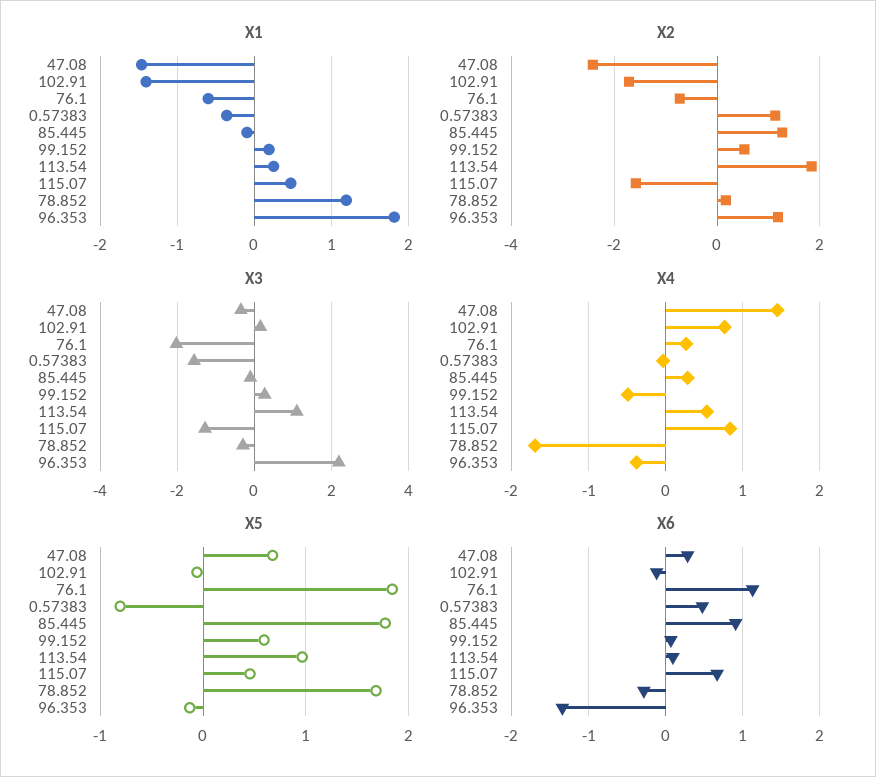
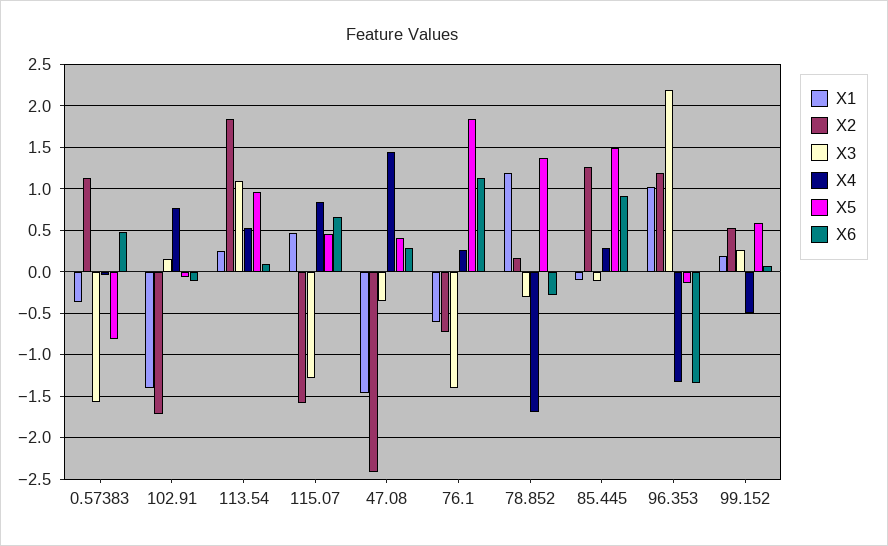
  {
    "X1": {
      "47.08": -1.5,
      "102.91": -1.4,
      "76.1": -0.6,
      "0.57383": -0.4,
      "85.445": -0.1,
      "99.152": 0.2,
      "113.54": 0.2,
      "115.07": 0.5,
      "78.852": 1.2,
-     "96.353": 1.8
+     "96.353": 1
    },
    "X2": {
      "47.08": -2.4,
      "102.91": -1.7,
      "76.1": -0.7,
      "0.57383": 1.1,
      "85.445": 1.3,
      "99.152": 0.5,
      "113.54": 1.8,
      "115.07": -1.6,
      "78.852": 0.2,
      "96.353": 1.2
    },
    "X3": {
      "47.08": -0.4,
      "102.91": 0.2,
-     "76.1": -2,
+     "76.1": -1.4,
      "0.57383": -1.6,
      "85.445": -0.1,
      "99.152": 0.3,
      "113.54": 1.1,
      "115.07": -1.3,
      "78.852": -0.3,
      "96.353": 2.2
    },
    "X4": {
      "47.08": 1.5,
      "102.91": 0.8,
      "76.1": 0.3,
      "0.57383": 0,
      "85.445": 0.3,
      "99.152": -0.5,
      "113.54": 0.5,
      "115.07": 0.8,
      "78.852": -1.7,
-     "96.353": -0.4
+     "96.353": -1.3
    },
    "X5": {
-     "47.08": 0.7,
+     "47.08": 0.4,
      "102.91": -0.1,
      "76.1": 1.8,
      "0.57383": -0.8,
-     "85.445": 1.8,
+     "85.445": 1.5,
      "99.152": 0.6,
      "113.54": 1,
      "115.07": 0.5,
-     "78.852": 1.7,
+     "78.852": 1.4,
      "96.353": -0.1
    },
    "X6": {
      "47.08": 0.3,
      "102.91": -0.1,
      "76.1": 1.1,
      "0.57383": 0.5,
      "85.445": 0.9,
      "99.152": 0.1,
      "113.54": 0.1,
      "115.07": 0.7,
      "78.852": -0.3,
      "96.353": -1.3
    }
  }

